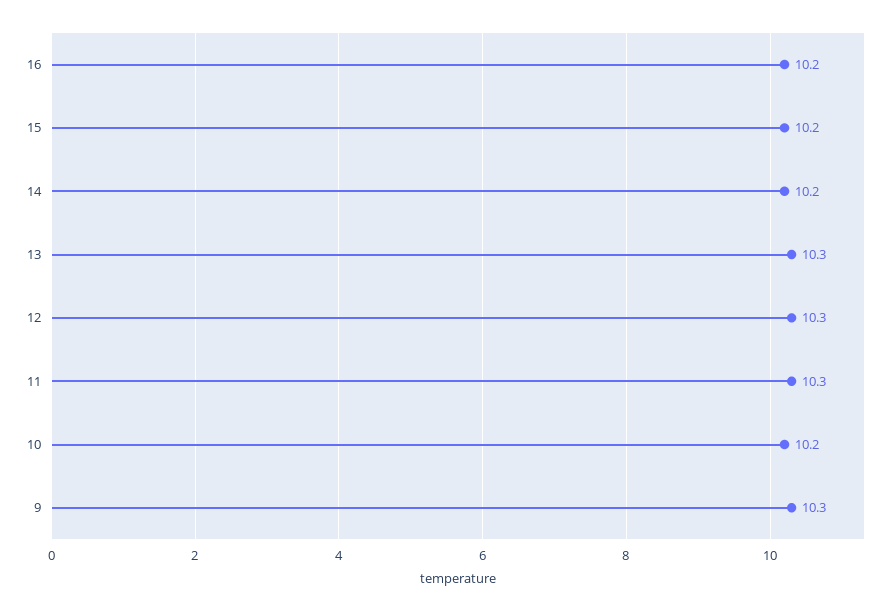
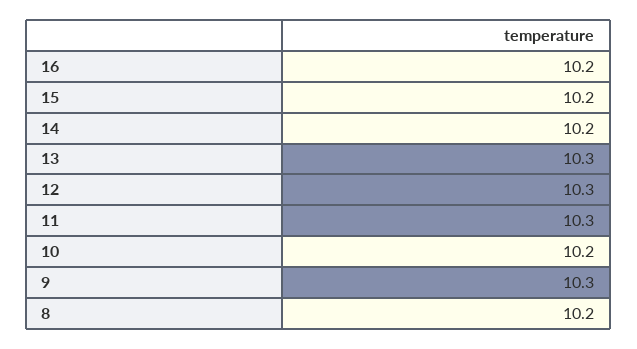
  {
    "16": 10.2,
    "15": 10.2,
    "14": 10.2,
    "13": 10.3,
    "12": 10.3,
    "11": 10.3,
    "10": 10.2,
-   "9": 10.3
+   "9": 10.3,
+   "8": 10.2
  }

